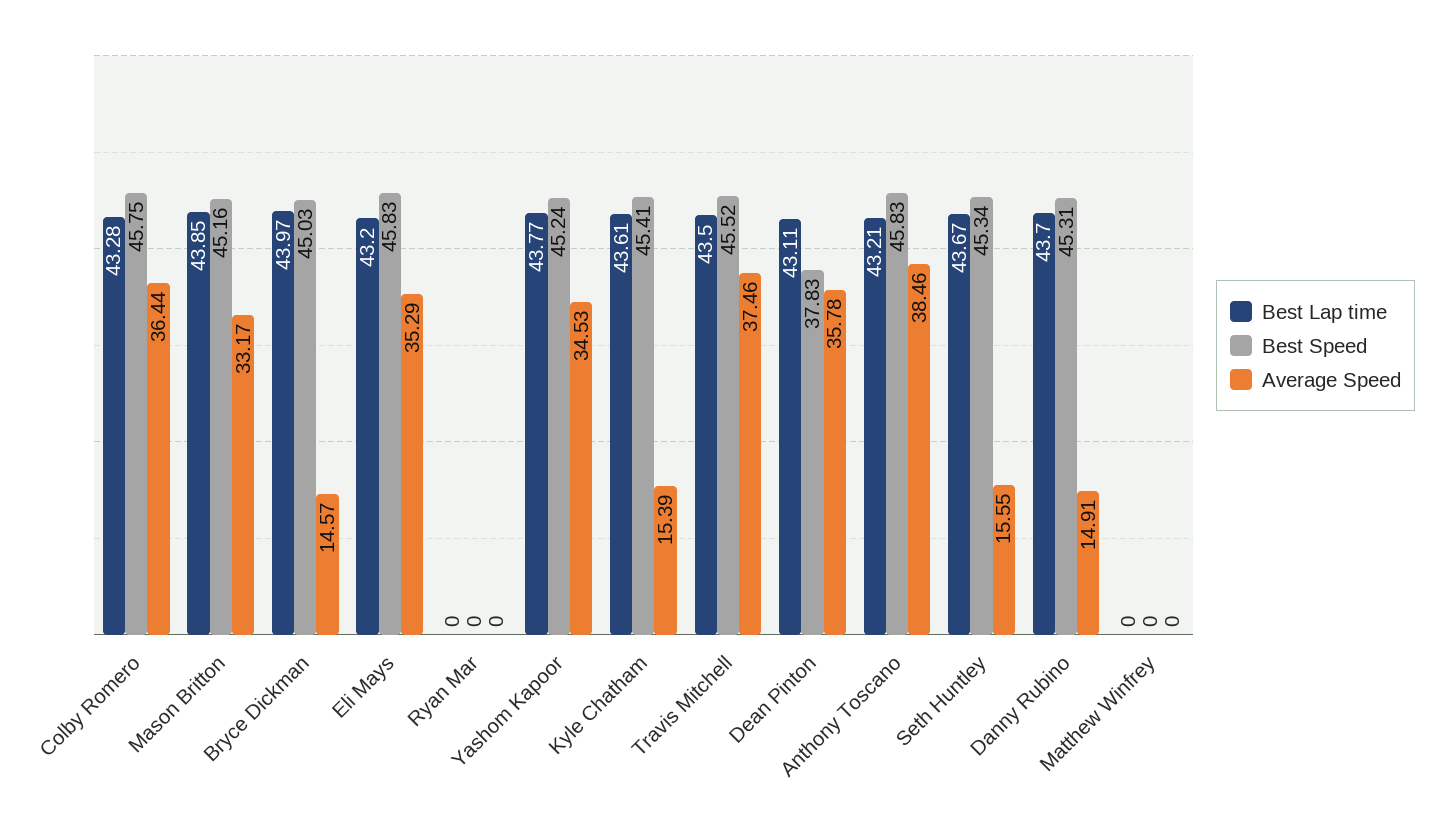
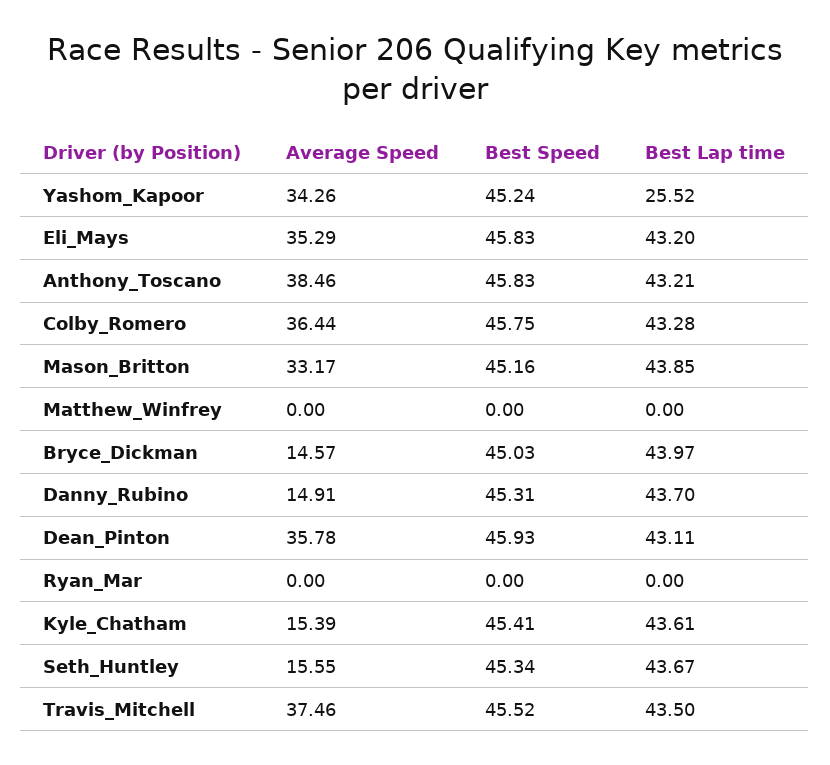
  {
    "Best Lap time": {
      "Colby Romero": 43.28,
      "Mason Britton": 43.85,
      "Bryce Dickman": 43.97,
      "Eli Mays": 43.2,
      "Ryan Mar": 0,
-     "Yashom Kapoor": 43.77,
+     "Yashom Kapoor": 25.52,
      "Kyle Chatham": 43.61,
      "Travis Mitchell": 43.5,
      "Dean Pinton": 43.11,
      "Anthony Toscano": 43.21,
      "Seth Huntley": 43.67,
      "Danny Rubino": 43.7,
      "Matthew Winfrey": 0
    },
    "Best Speed": {
      "Colby Romero": 45.75,
      "Mason Britton": 45.16,
      "Bryce Dickman": 45.03,
      "Eli Mays": 45.83,
      "Ryan Mar": 0,
      "Yashom Kapoor": 45.24,
      "Kyle Chatham": 45.41,
      "Travis Mitchell": 45.52,
-     "Dean Pinton": 37.83,
+     "Dean Pinton": 45.93,
      "Anthony Toscano": 45.83,
      "Seth Huntley": 45.34,
      "Danny Rubino": 45.31,
      "Matthew Winfrey": 0
    },
    "Average Speed": {
      "Colby Romero": 36.44,
      "Mason Britton": 33.17,
      "Bryce Dickman": 14.57,
      "Eli Mays": 35.29,
      "Ryan Mar": 0,
-     "Yashom Kapoor": 34.53,
+     "Yashom Kapoor": 34.26,
      "Kyle Chatham": 15.39,
      "Travis Mitchell": 37.46,
      "Dean Pinton": 35.78,
      "Anthony Toscano": 38.46,
      "Seth Huntley": 15.55,
      "Danny Rubino": 14.91,
      "Matthew Winfrey": 0
    }
  }

